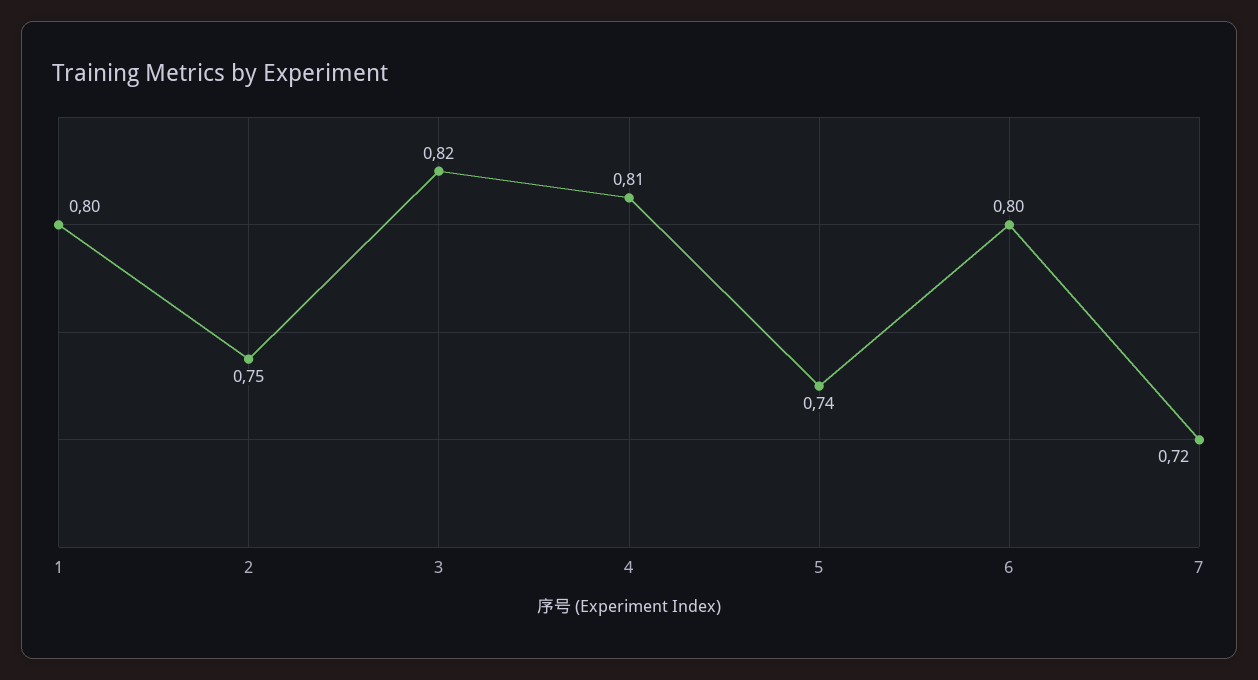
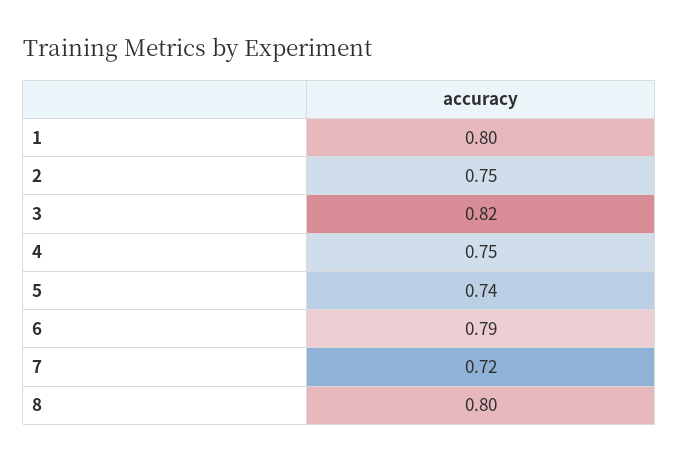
  {
    "1": 0.8,
    "2": 0.75,
    "3": 0.82,
-   "4": 0.81,
+   "4": 0.75,
    "5": 0.74,
-   "6": 0.8,
+   "6": 0.79,
-   "7": 0.72
+   "7": 0.72,
+   "8": 0.8
  }

